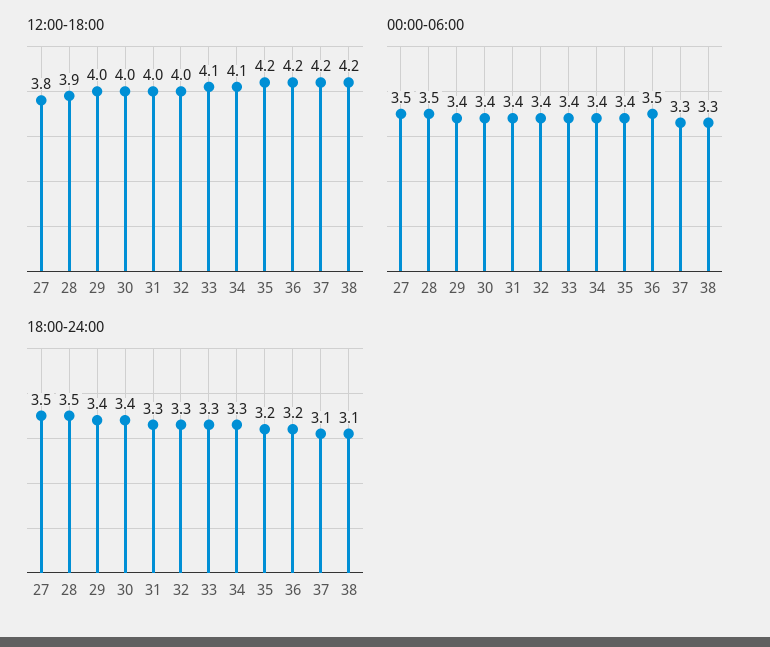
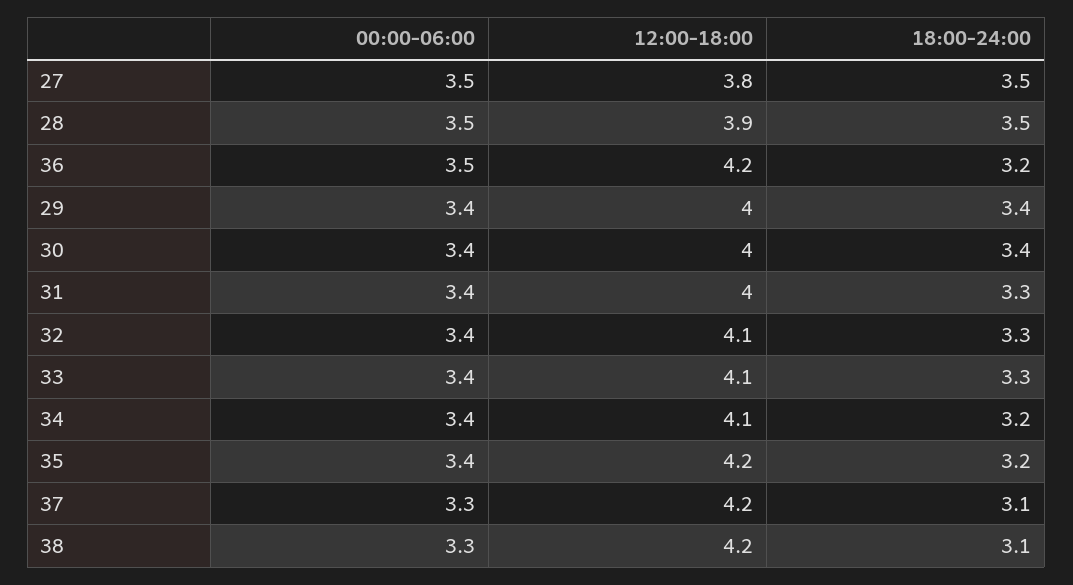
  {
    "12:00-18:00": {
      "27": 3.8,
      "28": 3.9,
      "29": 4,
      "30": 4,
      "31": 4,
-     "32": 4,
+     "32": 4.1,
      "33": 4.1,
      "34": 4.1,
      "35": 4.2,
      "36": 4.2,
      "37": 4.2,
      "38": 4.2
    },
    "00:00-06:00": {
      "27": 3.5,
      "28": 3.5,
      "29": 3.4,
      "30": 3.4,
      "31": 3.4,
      "32": 3.4,
      "33": 3.4,
      "34": 3.4,
      "35": 3.4,
      "36": 3.5,
      "37": 3.3,
      "38": 3.3
    },
    "18:00-24:00": {
      "27": 3.5,
      "28": 3.5,
      "29": 3.4,
      "30": 3.4,
      "31": 3.3,
      "32": 3.3,
      "33": 3.3,
-     "34": 3.3,
+     "34": 3.2,
      "35": 3.2,
      "36": 3.2,
      "37": 3.1,
      "38": 3.1
    }
  }

